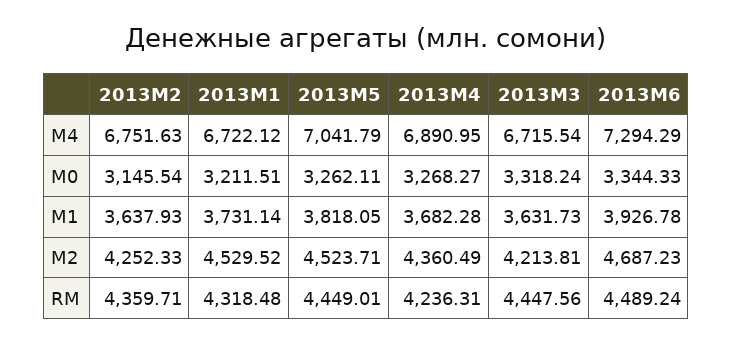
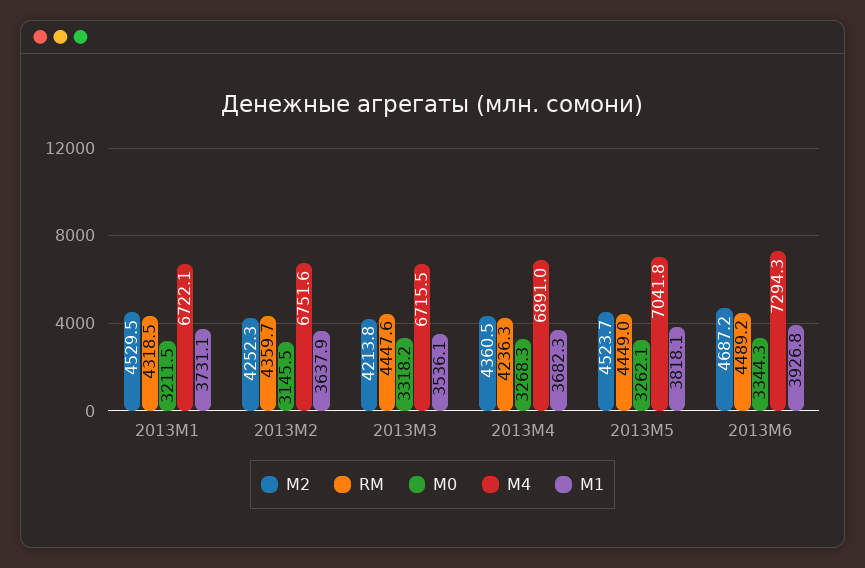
  {
    "М4": {
      "2013M2": 6751.63,
      "2013M1": 6722.12,
      "2013M5": 7041.79,
      "2013M4": 6890.95,
      "2013M3": 6715.54,
      "2013M6": 7294.29
    },
    "М0": {
      "2013M2": 3145.54,
      "2013M1": 3211.51,
      "2013M5": 3262.11,
      "2013M4": 3268.27,
      "2013M3": 3318.24,
      "2013M6": 3344.33
    },
    "М1": {
      "2013M2": 3637.93,
      "2013M1": 3731.14,
      "2013M5": 3818.05,
      "2013M4": 3682.28,
-     "2013M3": 3631.73,
+     "2013M3": 3536.1,
      "2013M6": 3926.78
    },
    "М2": {
      "2013M2": 4252.33,
      "2013M1": 4529.52,
      "2013M5": 4523.71,
      "2013M4": 4360.49,
      "2013M3": 4213.81,
      "2013M6": 4687.23
    },
    "RM": {
      "2013M2": 4359.71,
      "2013M1": 4318.48,
      "2013M5": 4449.01,
      "2013M4": 4236.31,
      "2013M3": 4447.56,
      "2013M6": 4489.24
    }
  }

